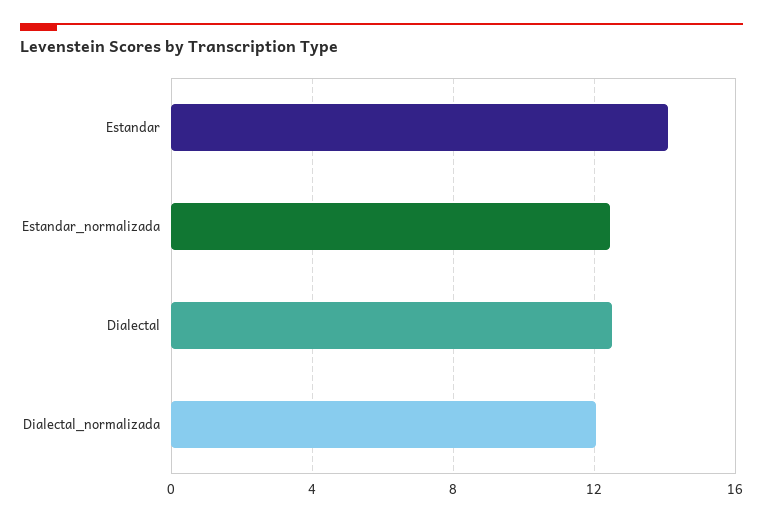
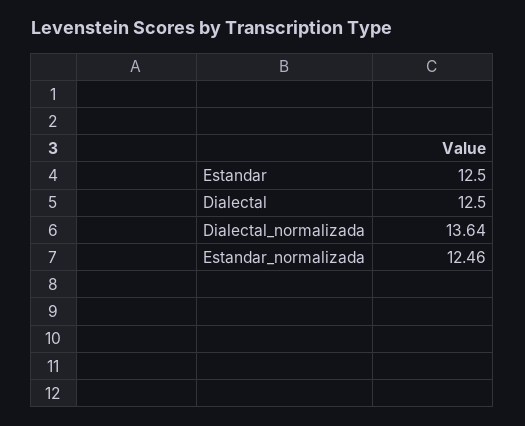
  {
-   "Estandar": 14,
+   "Estandar": 12.5,
    "Estandar_normalizada": 12.46,
    "Dialectal": 12.5,
-   "Dialectal_normalizada": 12
+   "Dialectal_normalizada": 13.64
  }

